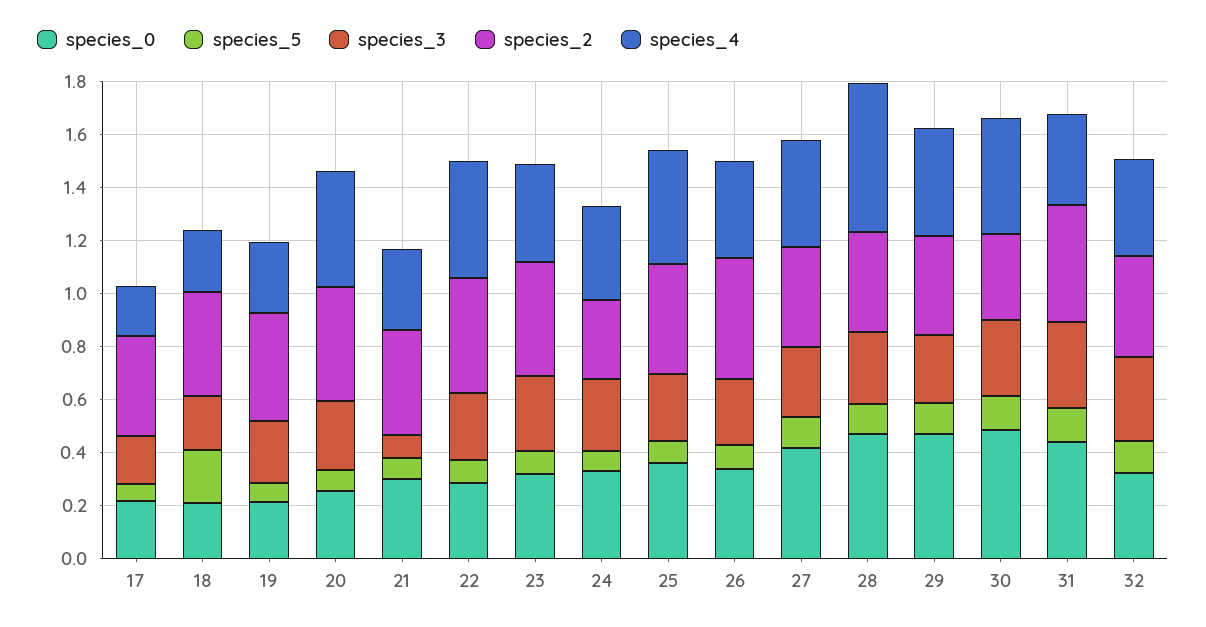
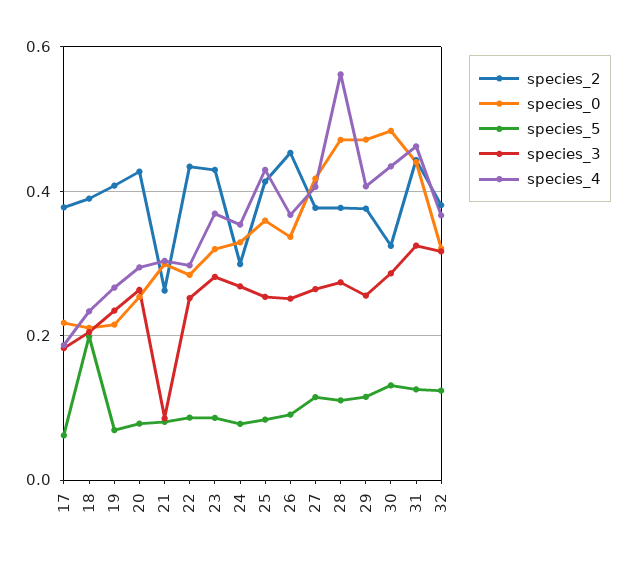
  {
    "species_0": {
      "17": 0.22,
      "18": 0.22,
      "19": 0.22,
      "20": 0.26,
      "21": 0.3,
      "22": 0.28,
      "23": 0.32,
      "24": 0.32,
      "25": 0.36,
      "26": 0.34,
      "27": 0.42,
      "28": 0.48,
      "29": 0.48,
      "30": 0.48,
      "31": 0.44,
      "32": 0.32
    },
    "species_5": {
      "17": 0.06,
      "18": 0.2,
      "19": 0.06,
      "20": 0.08,
      "21": 0.08,
      "22": 0.08,
      "23": 0.08,
      "24": 0.08,
      "25": 0.08,
      "26": 0.1,
      "27": 0.12,
      "28": 0.12,
      "29": 0.12,
      "30": 0.14,
      "31": 0.12,
      "32": 0.12
    },
    "species_3": {
      "17": 0.18,
      "18": 0.2,
      "19": 0.24,
      "20": 0.26,
      "21": 0.08,
      "22": 0.26,
      "23": 0.28,
      "24": 0.26,
      "25": 0.26,
      "26": 0.26,
      "27": 0.26,
      "28": 0.28,
      "29": 0.26,
      "30": 0.28,
      "31": 0.32,
      "32": 0.32
    },
    "species_2": {
      "17": 0.38,
      "18": 0.38,
      "19": 0.4,
      "20": 0.42,
-     "21": 0.4,
+     "21": 0.26,
      "22": 0.44,
      "23": 0.42,
      "24": 0.3,
      "25": 0.42,
      "26": 0.46,
      "27": 0.38,
      "28": 0.38,
      "29": 0.38,
      "30": 0.32,
      "31": 0.44,
      "32": 0.38
    },
    "species_4": {
      "17": 0.18,
      "18": 0.24,
      "19": 0.26,
-     "20": 0.45,
+     "20": 0.3,
      "21": 0.3,
-     "22": 0.45,
+     "22": 0.3,
      "23": 0.36,
      "24": 0.36,
      "25": 0.42,
      "26": 0.36,
      "27": 0.4,
      "28": 0.56,
      "29": 0.4,
      "30": 0.44,
-     "31": 0.35,
+     "31": 0.46,
      "32": 0.36
    }
  }

